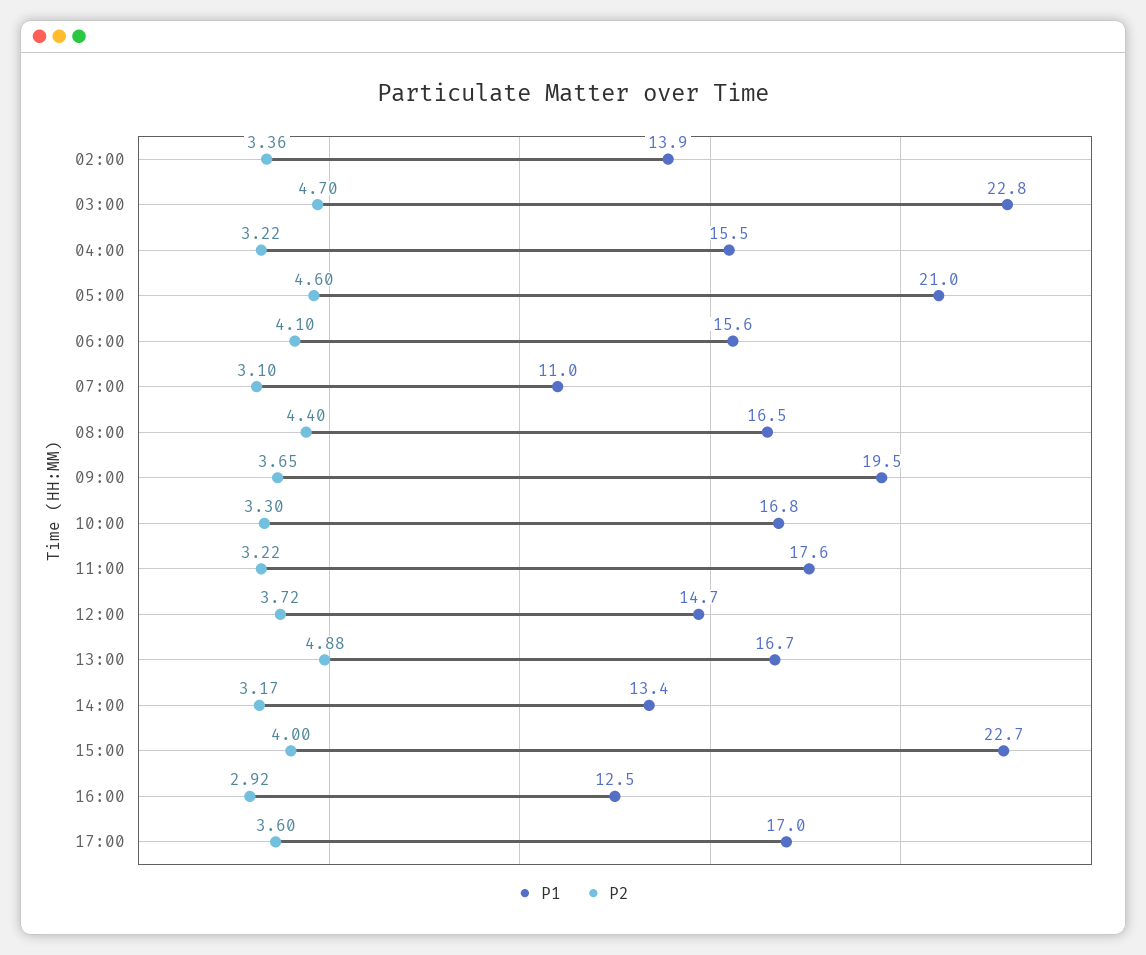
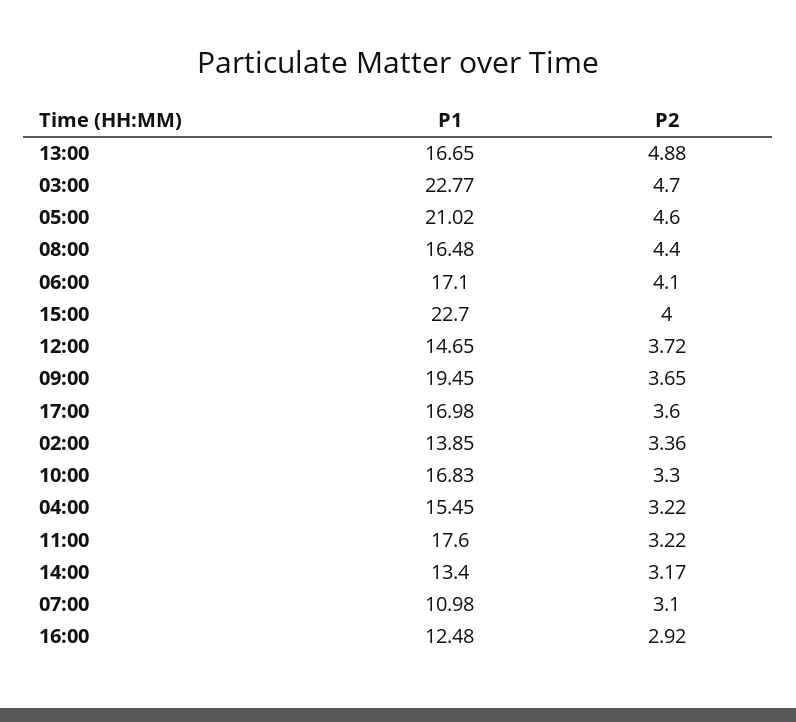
  {
    "P1": {
      "02:00": 13.85,
      "03:00": 22.77,
      "04:00": 15.45,
      "05:00": 21.02,
-     "06:00": 15.6,
+     "06:00": 17.1,
      "07:00": 10.98,
      "08:00": 16.48,
      "09:00": 19.45,
      "10:00": 16.83,
      "11:00": 17.6,
      "12:00": 14.65,
      "13:00": 16.65,
      "14:00": 13.4,
      "15:00": 22.7,
      "16:00": 12.48,
      "17:00": 16.98
    },
    "P2": {
      "02:00": 3.36,
      "03:00": 4.7,
      "04:00": 3.22,
      "05:00": 4.6,
      "06:00": 4.1,
      "07:00": 3.1,
      "08:00": 4.4,
      "09:00": 3.65,
      "10:00": 3.3,
      "11:00": 3.22,
      "12:00": 3.72,
      "13:00": 4.88,
      "14:00": 3.17,
      "15:00": 4,
      "16:00": 2.92,
      "17:00": 3.6
    }
  }

